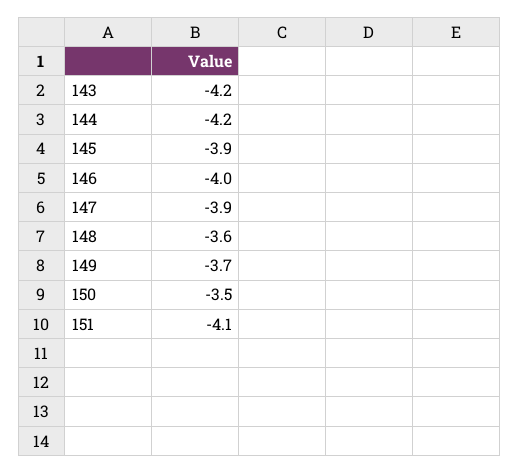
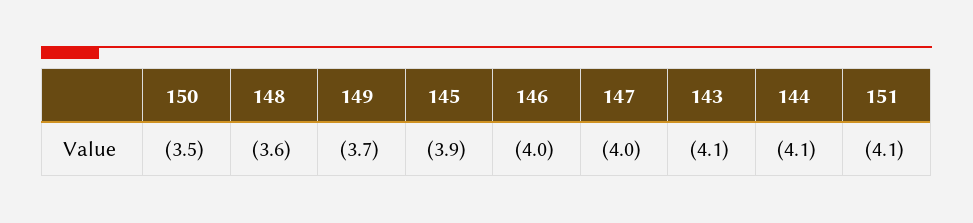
  {
-   "143": -4.2,
+   "143": -4.1,
-   "144": -4.2,
+   "144": -4.1,
    "145": -3.9,
    "146": -4,
-   "147": -3.9,
+   "147": -4,
    "148": -3.6,
    "149": -3.7,
    "150": -3.5,
    "151": -4.1
  }

